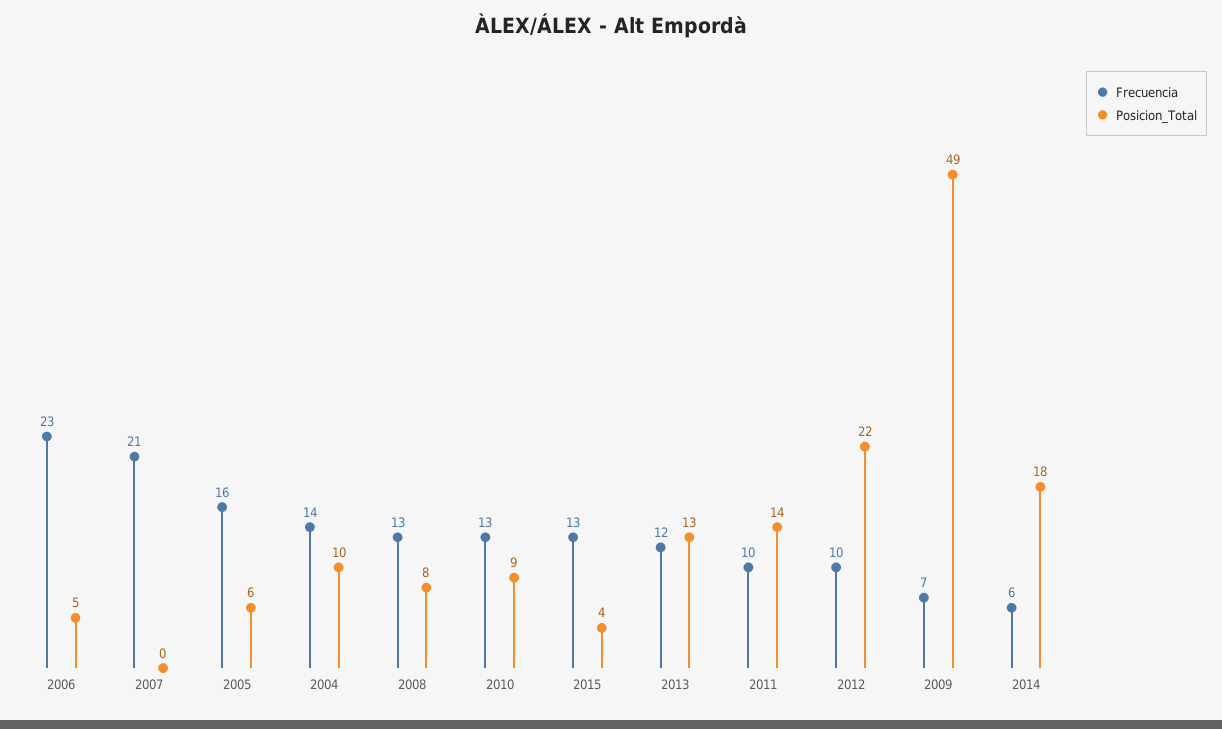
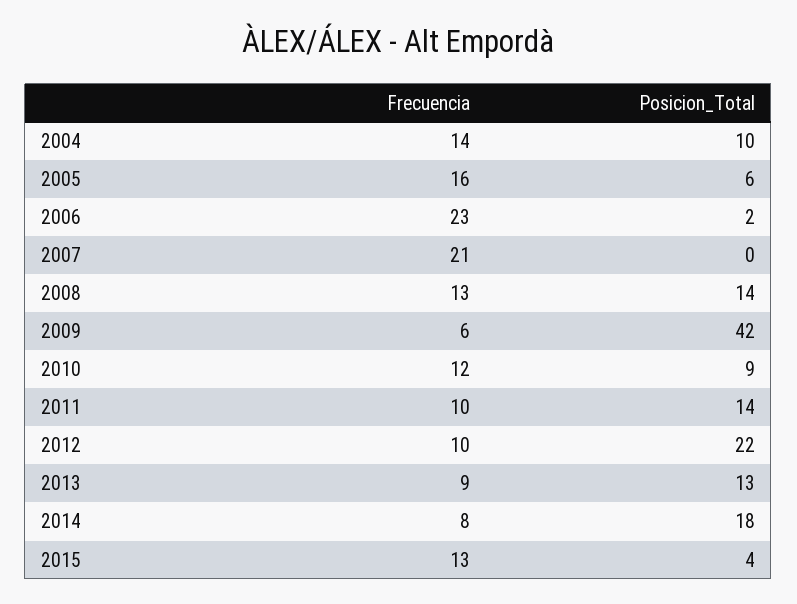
  {
    "Frecuencia": {
      "2006": 23,
      "2007": 21,
      "2005": 16,
      "2004": 14,
      "2008": 13,
-     "2010": 13,
+     "2010": 12,
      "2015": 13,
-     "2013": 12,
+     "2013": 9,
      "2011": 10,
      "2012": 10,
-     "2009": 7,
+     "2009": 6,
-     "2014": 6
+     "2014": 8
    },
    "Posicion_Total": {
-     "2006": 5,
+     "2006": 2,
      "2007": 0,
      "2005": 6,
      "2004": 10,
-     "2008": 8,
+     "2008": 14,
      "2010": 9,
      "2015": 4,
      "2013": 13,
      "2011": 14,
      "2012": 22,
-     "2009": 49,
+     "2009": 42,
      "2014": 18
    }
  }

